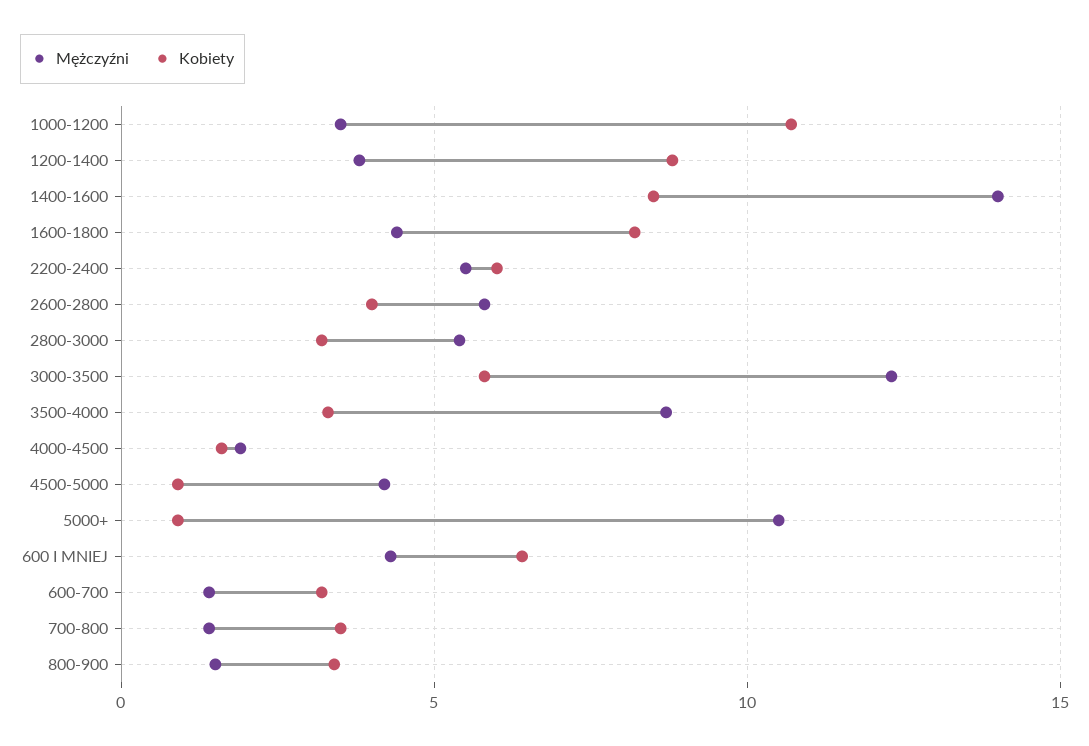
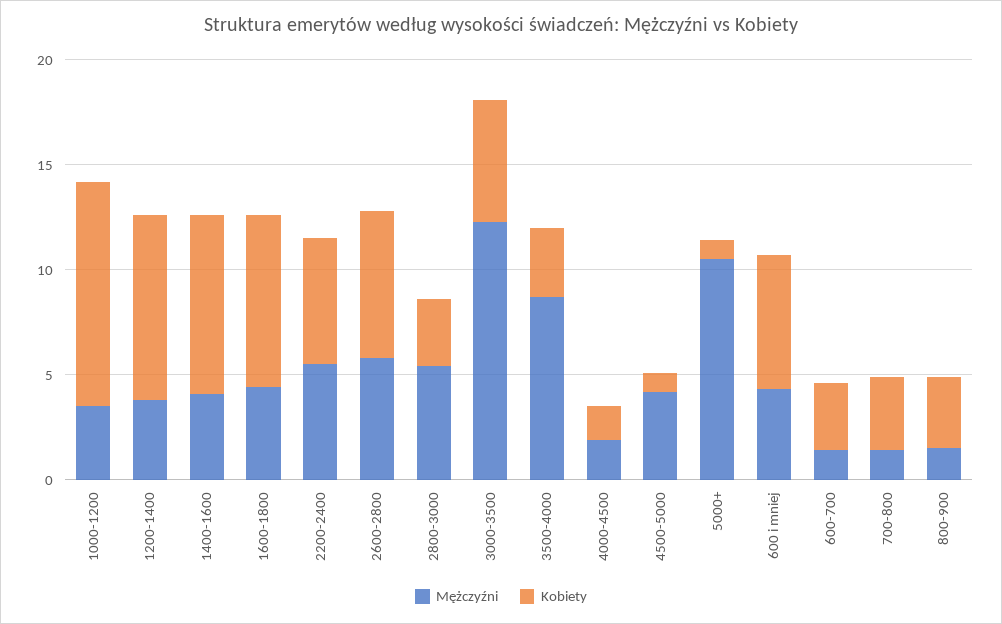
  {
    "Mężczyźni": {
      "1000-1200": 3.5,
      "1200-1400": 4,
-     "1400-1600": 14,
+     "1400-1600": 4,
      "1600-1800": 4.5,
      "2200-2400": 5.5,
      "2600-2800": 6,
      "2800-3000": 5.5,
      "3000-3500": 12.5,
      "3500-4000": 8.5,
      "4000-4500": 2,
      "4500-5000": 4,
      "5000+": 10.5,
      "600 I MNIEJ": 4.5,
      "600-700": 1.5,
      "700-800": 1.5,
      "800-900": 1.5
    },
    "Kobiety": {
      "1000-1200": 10.5,
      "1200-1400": 9,
      "1400-1600": 8.5,
      "1600-1800": 8,
      "2200-2400": 6,
-     "2600-2800": 4,
+     "2600-2800": 7,
      "2800-3000": 3,
      "3000-3500": 6,
      "3500-4000": 3.5,
      "4000-4500": 1.5,
      "4500-5000": 1,
      "5000+": 1,
      "600 I MNIEJ": 6.5,
      "600-700": 3,
      "700-800": 3.5,
      "800-900": 3.5
    }
  }

